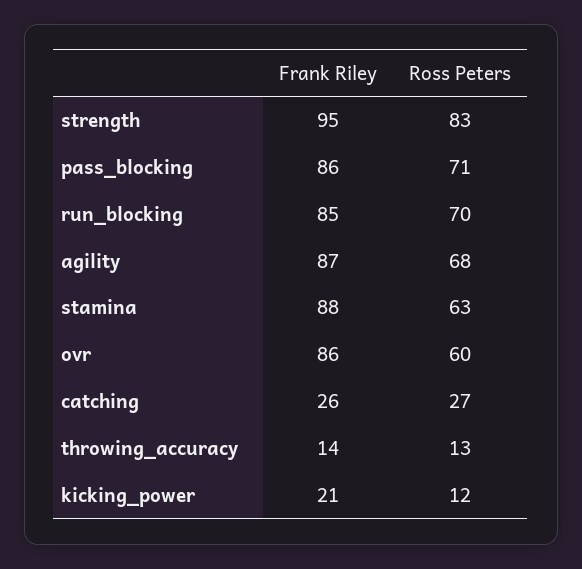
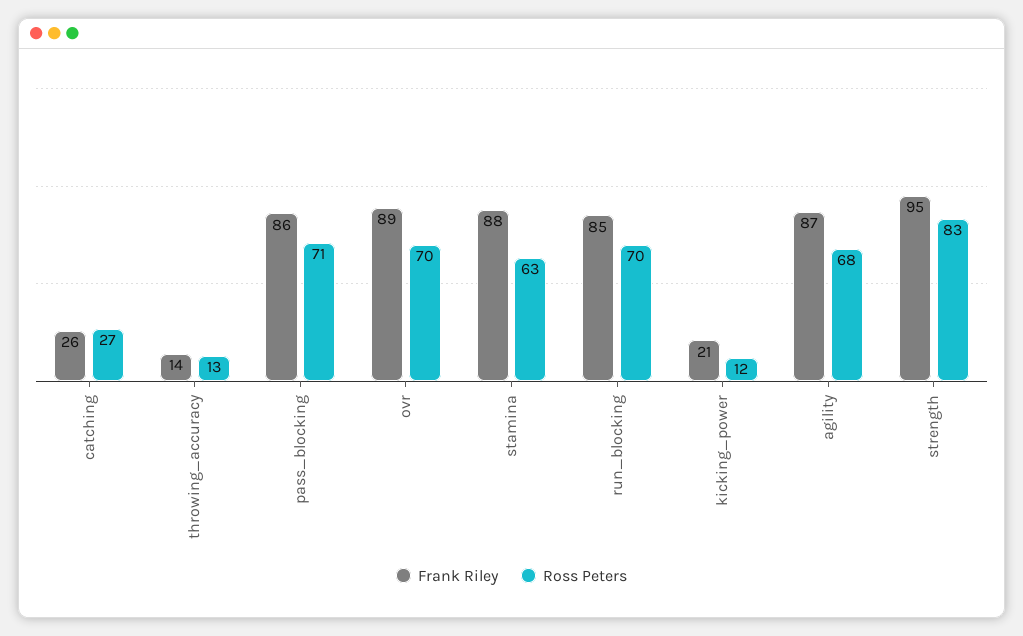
  {
    "Frank Riley": {
      "strength": 95,
      "pass_blocking": 86,
      "run_blocking": 85,
      "agility": 87,
      "stamina": 88,
-     "ovr": 86,
+     "ovr": 89,
      "catching": 26,
      "throwing_accuracy": 14,
      "kicking_power": 21
    },
    "Ross Peters": {
      "strength": 83,
      "pass_blocking": 71,
      "run_blocking": 70,
      "agility": 68,
      "stamina": 63,
-     "ovr": 60,
+     "ovr": 70,
      "catching": 27,
      "throwing_accuracy": 13,
      "kicking_power": 12
    }
  }

